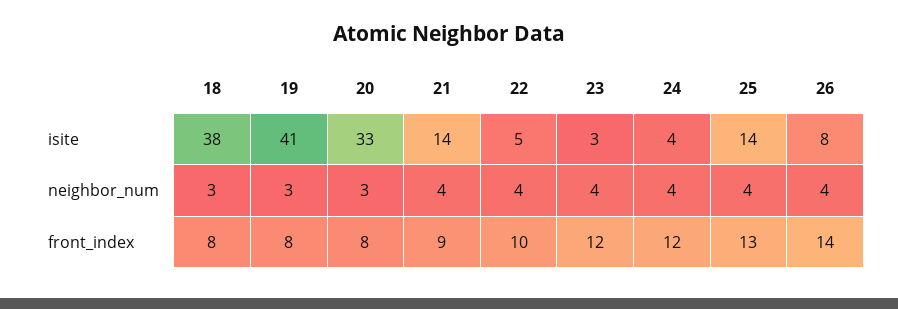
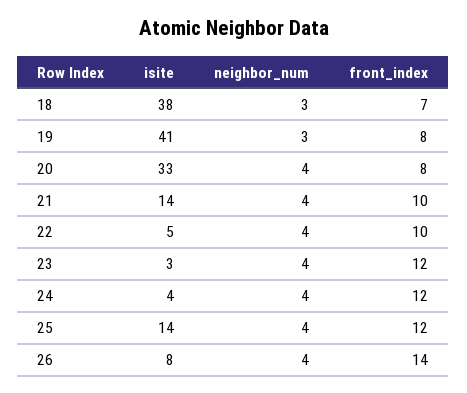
  {
    "18": {
      "isite": 38,
      "neighbor_num": 3,
-     "front_index": 8
+     "front_index": 7
    },
    "19": {
      "isite": 41,
      "neighbor_num": 3,
      "front_index": 8
    },
    "20": {
      "isite": 33,
-     "neighbor_num": 3,
+     "neighbor_num": 4,
      "front_index": 8
    },
    "21": {
      "isite": 14,
      "neighbor_num": 4,
-     "front_index": 9
+     "front_index": 10
    },
    "22": {
      "isite": 5,
      "neighbor_num": 4,
      "front_index": 10
    },
    "23": {
      "isite": 3,
      "neighbor_num": 4,
      "front_index": 12
    },
    "24": {
      "isite": 4,
      "neighbor_num": 4,
      "front_index": 12
    },
    "25": {
      "isite": 14,
      "neighbor_num": 4,
-     "front_index": 13
+     "front_index": 12
    },
    "26": {
      "isite": 8,
      "neighbor_num": 4,
      "front_index": 14
    }
  }

